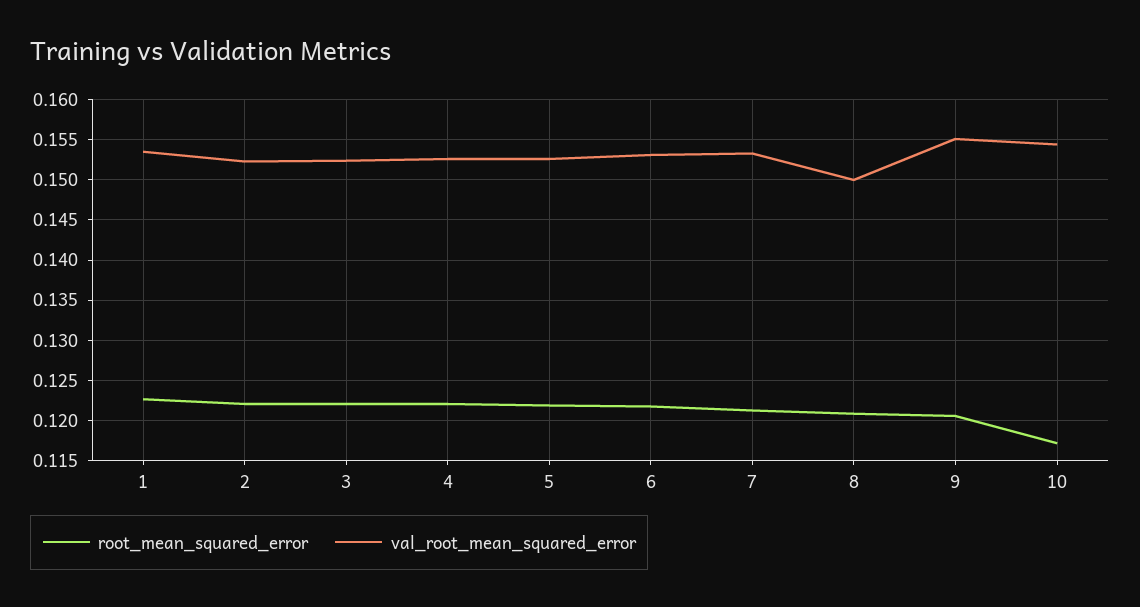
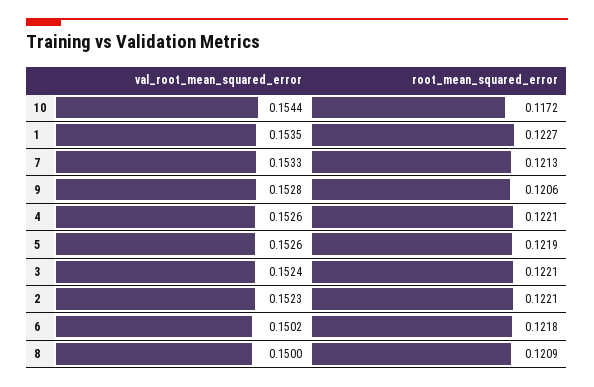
  {
    "root_mean_squared_error": {
      "1": 0.1227,
      "2": 0.1221,
      "3": 0.1221,
      "4": 0.1221,
      "5": 0.1219,
      "6": 0.1218,
      "7": 0.1213,
      "8": 0.1209,
      "9": 0.1206,
      "10": 0.1172
    },
    "val_root_mean_squared_error": {
      "1": 0.1535,
      "2": 0.1523,
      "3": 0.1524,
      "4": 0.1526,
      "5": 0.1526,
-     "6": 0.153,
+     "6": 0.1502,
      "7": 0.1533,
      "8": 0.15,
-     "9": 0.155,
+     "9": 0.1528,
      "10": 0.1544
    }
  }

